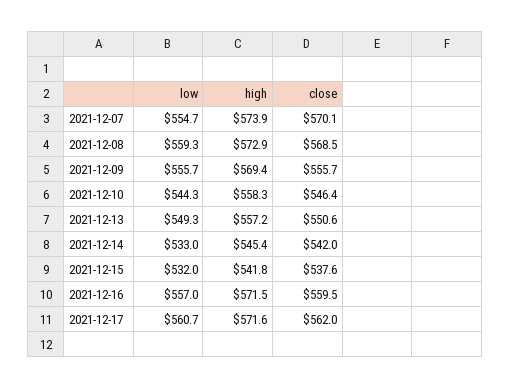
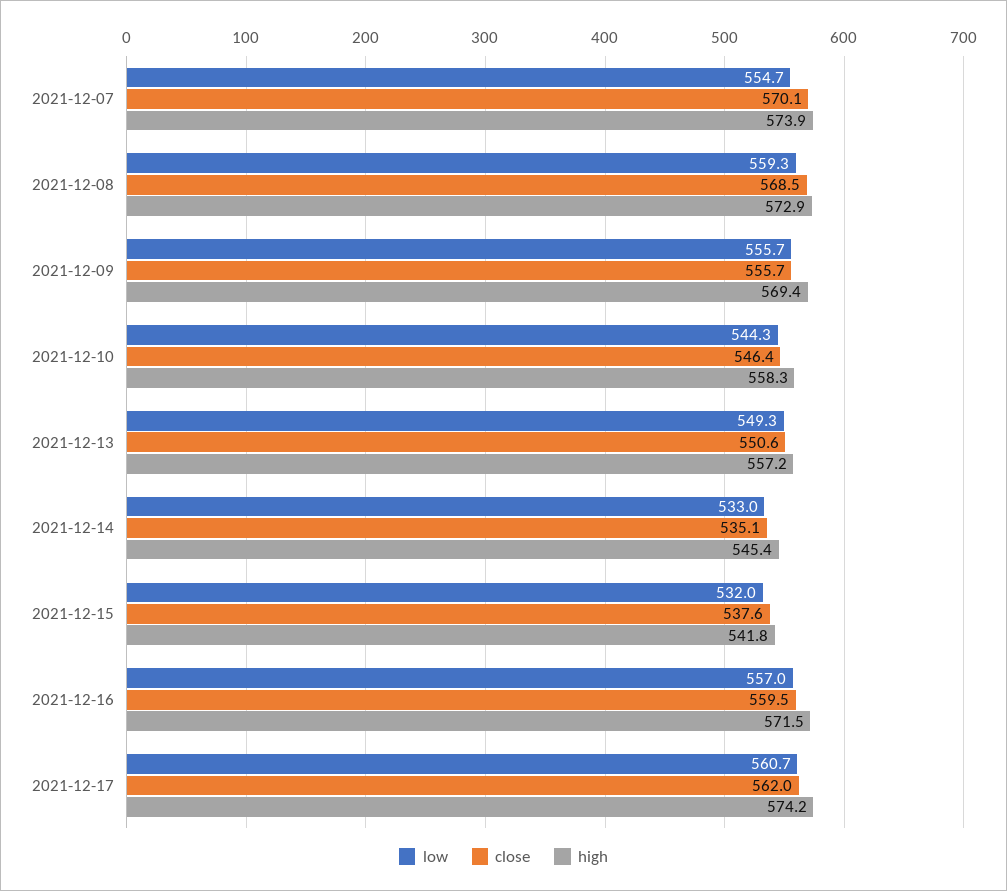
  {
    "low": {
      "2021-12-07": 554.7,
      "2021-12-08": 559.3,
      "2021-12-09": 555.7,
      "2021-12-10": 544.3,
      "2021-12-13": 549.3,
      "2021-12-14": 533,
      "2021-12-15": 532,
      "2021-12-16": 557,
      "2021-12-17": 560.7
    },
    "high": {
      "2021-12-07": 573.9,
      "2021-12-08": 572.9,
      "2021-12-09": 569.4,
      "2021-12-10": 558.3,
      "2021-12-13": 557.2,
      "2021-12-14": 545.4,
      "2021-12-15": 541.8,
      "2021-12-16": 571.5,
-     "2021-12-17": 571.6
+     "2021-12-17": 574.2
    },
    "close": {
      "2021-12-07": 570.1,
      "2021-12-08": 568.5,
      "2021-12-09": 555.7,
      "2021-12-10": 546.4,
      "2021-12-13": 550.6,
-     "2021-12-14": 542,
+     "2021-12-14": 535.1,
      "2021-12-15": 537.6,
      "2021-12-16": 559.5,
      "2021-12-17": 562
    }
  }

